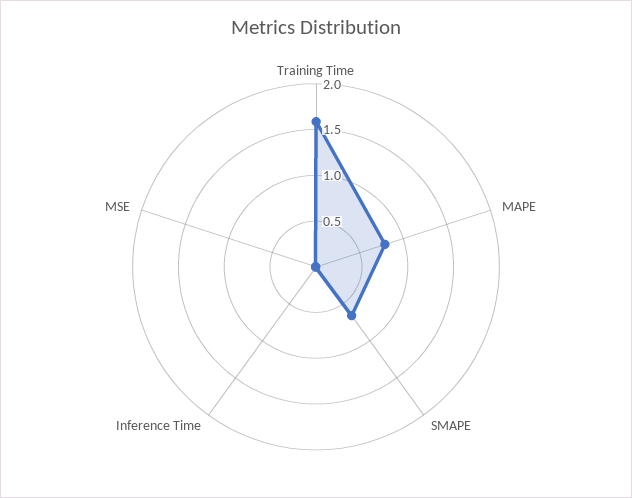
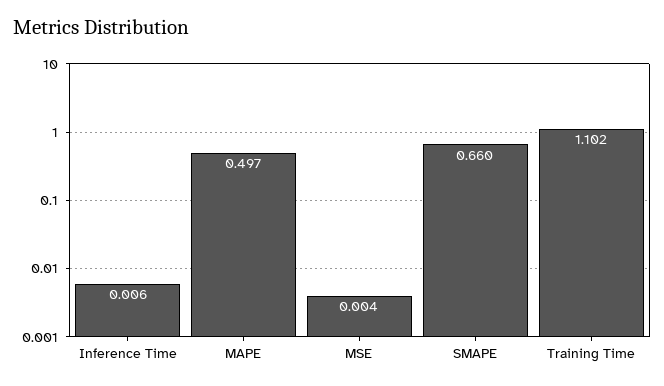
  {
-   "Training Time": 1.6,
+   "Training Time": 1.102,
-   "MAPE": 0.8,
+   "MAPE": 0.497,
    "SMAPE": 0.66,
    "Inference Time": 0.006,
    "MSE": 0.004
  }

